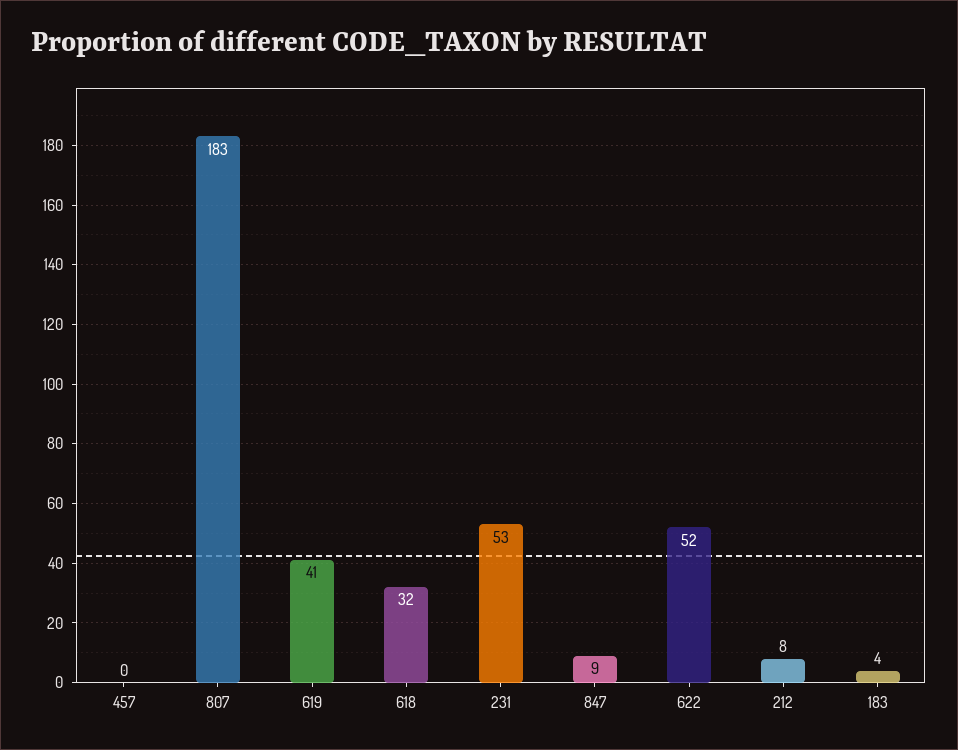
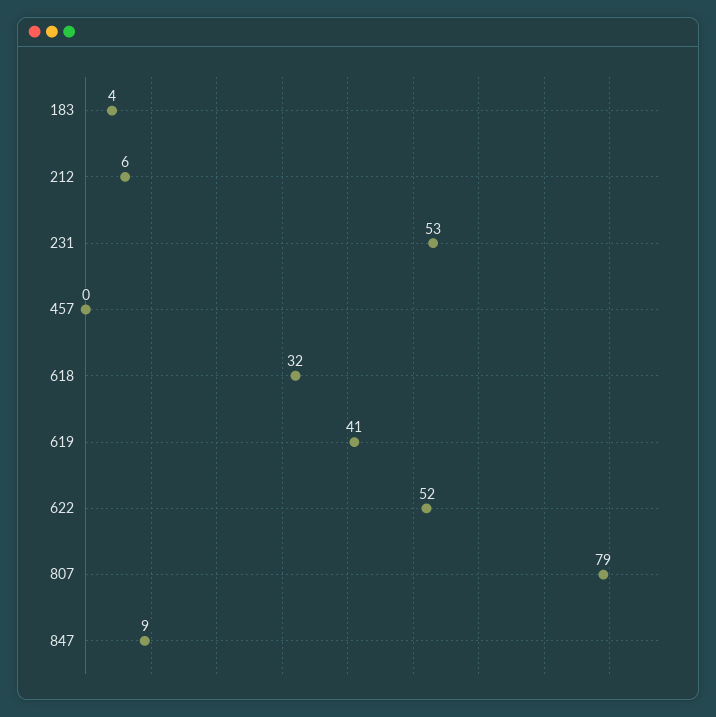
  {
    "457": 0,
-   "807": 183,
+   "807": 79,
    "619": 41,
    "618": 32,
    "231": 53,
    "847": 9,
    "622": 52,
-   "212": 8,
+   "212": 6,
    "183": 4
  }

